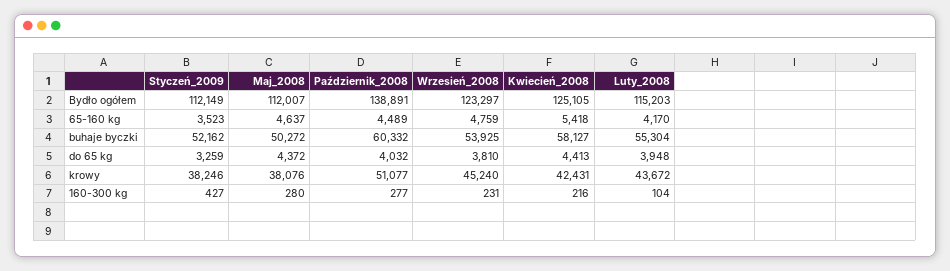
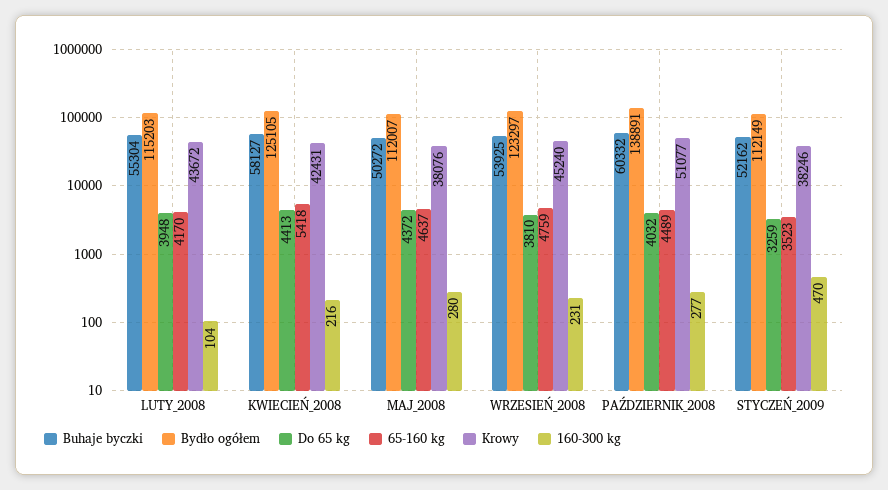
  {
    "Bydło ogółem": {
      "Styczeń_2009": 112149,
      "Maj_2008": 112007,
      "Październik_2008": 138891,
      "Wrzesień_2008": 123297,
      "Kwiecień_2008": 125105,
      "Luty_2008": 115203
    },
    "65-160 kg": {
      "Styczeń_2009": 3523,
      "Maj_2008": 4637,
      "Październik_2008": 4489,
      "Wrzesień_2008": 4759,
      "Kwiecień_2008": 5418,
      "Luty_2008": 4170
    },
    "buhaje byczki": {
      "Styczeń_2009": 52162,
      "Maj_2008": 50272,
      "Październik_2008": 60332,
      "Wrzesień_2008": 53925,
      "Kwiecień_2008": 58127,
      "Luty_2008": 55304
    },
    "do 65 kg": {
      "Styczeń_2009": 3259,
      "Maj_2008": 4372,
      "Październik_2008": 4032,
      "Wrzesień_2008": 3810,
      "Kwiecień_2008": 4413,
      "Luty_2008": 3948
    },
    "krowy": {
      "Styczeń_2009": 38246,
      "Maj_2008": 38076,
      "Październik_2008": 51077,
      "Wrzesień_2008": 45240,
      "Kwiecień_2008": 42431,
      "Luty_2008": 43672
    },
    "160-300 kg": {
-     "Styczeń_2009": 427,
+     "Styczeń_2009": 470,
      "Maj_2008": 280,
      "Październik_2008": 277,
      "Wrzesień_2008": 231,
      "Kwiecień_2008": 216,
      "Luty_2008": 104
    }
  }

